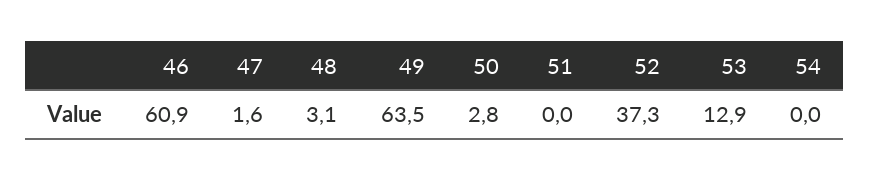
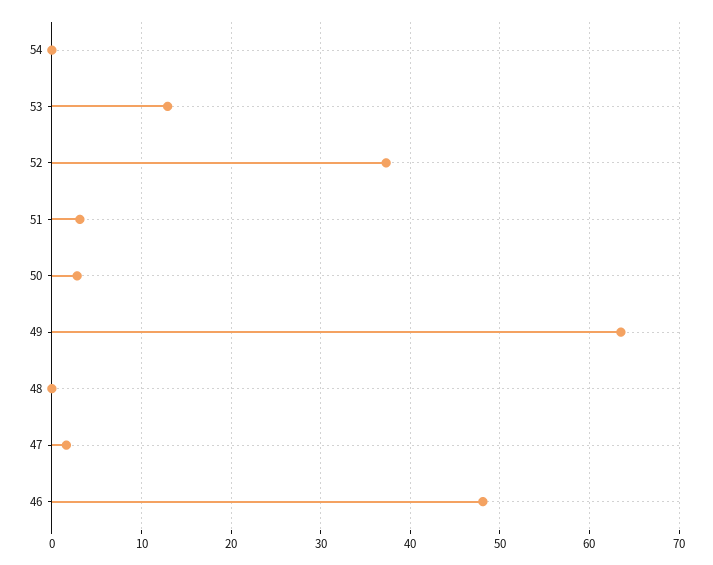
  {
-   "46": 60.9,
+   "46": 48,
    "47": 1.6,
-   "48": 3.1,
+   "48": 0,
    "49": 63.5,
    "50": 2.8,
-   "51": 0,
+   "51": 3,
    "52": 37.3,
    "53": 12.9,
    "54": 0
  }

